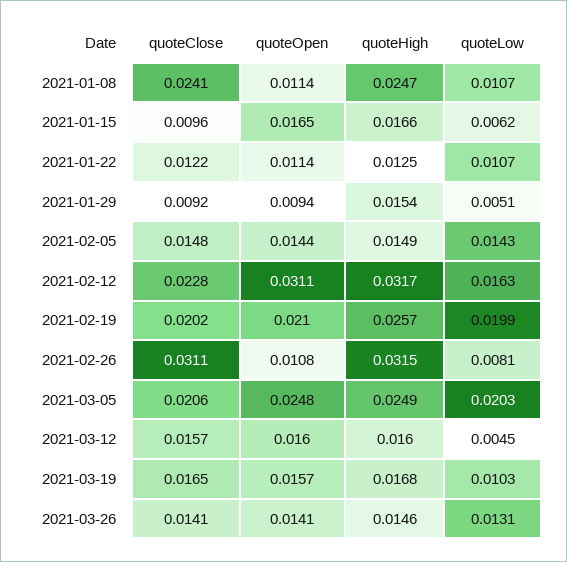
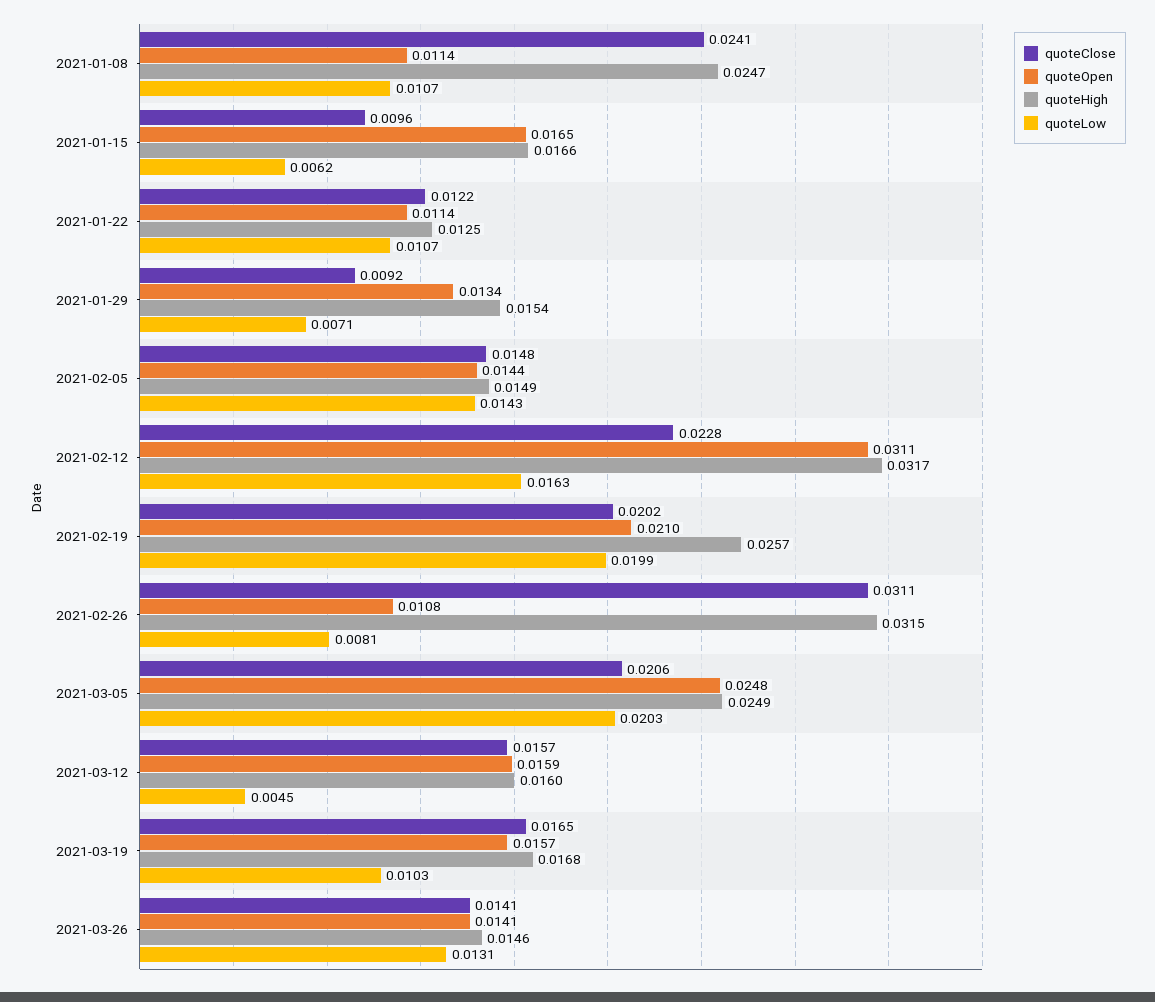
  {
    "quoteClose": {
      "2021-01-08": 0.0241,
      "2021-01-15": 0.0096,
      "2021-01-22": 0.0122,
      "2021-01-29": 0.0092,
      "2021-02-05": 0.0148,
      "2021-02-12": 0.0228,
      "2021-02-19": 0.0202,
      "2021-02-26": 0.0311,
      "2021-03-05": 0.0206,
      "2021-03-12": 0.0157,
      "2021-03-19": 0.0165,
      "2021-03-26": 0.0141
    },
    "quoteOpen": {
      "2021-01-08": 0.0114,
      "2021-01-15": 0.0165,
      "2021-01-22": 0.0114,
-     "2021-01-29": 0.0094,
+     "2021-01-29": 0.0134,
      "2021-02-05": 0.0144,
      "2021-02-12": 0.0311,
      "2021-02-19": 0.021,
      "2021-02-26": 0.0108,
      "2021-03-05": 0.0248,
-     "2021-03-12": 0.016,
+     "2021-03-12": 0.0159,
      "2021-03-19": 0.0157,
      "2021-03-26": 0.0141
    },
    "quoteHigh": {
      "2021-01-08": 0.0247,
      "2021-01-15": 0.0166,
      "2021-01-22": 0.0125,
      "2021-01-29": 0.0154,
      "2021-02-05": 0.0149,
      "2021-02-12": 0.0317,
      "2021-02-19": 0.0257,
      "2021-02-26": 0.0315,
      "2021-03-05": 0.0249,
      "2021-03-12": 0.016,
      "2021-03-19": 0.0168,
      "2021-03-26": 0.0146
    },
    "quoteLow": {
      "2021-01-08": 0.0107,
      "2021-01-15": 0.0062,
      "2021-01-22": 0.0107,
-     "2021-01-29": 0.0051,
+     "2021-01-29": 0.0071,
      "2021-02-05": 0.0143,
      "2021-02-12": 0.0163,
      "2021-02-19": 0.0199,
      "2021-02-26": 0.0081,
      "2021-03-05": 0.0203,
      "2021-03-12": 0.0045,
      "2021-03-19": 0.0103,
      "2021-03-26": 0.0131
    }
  }

